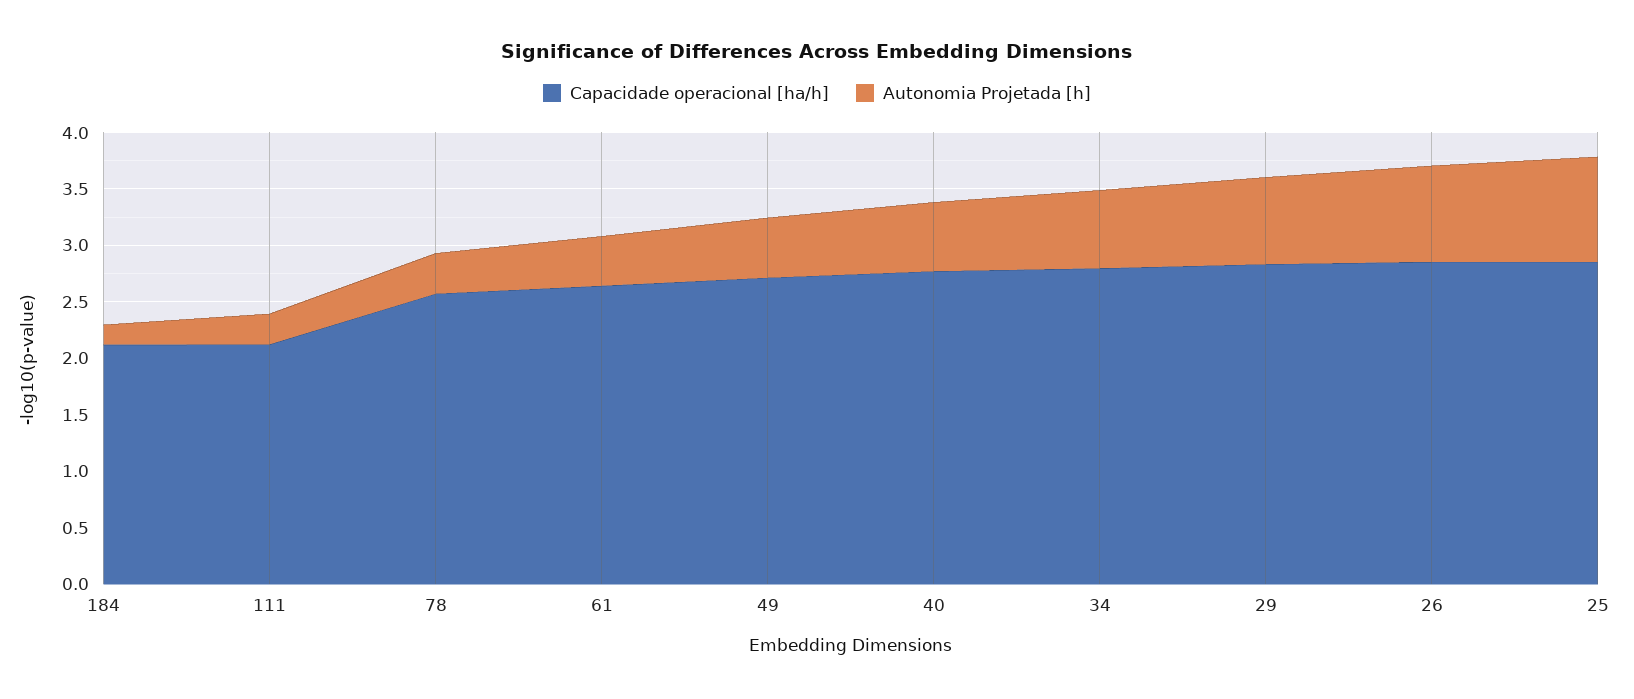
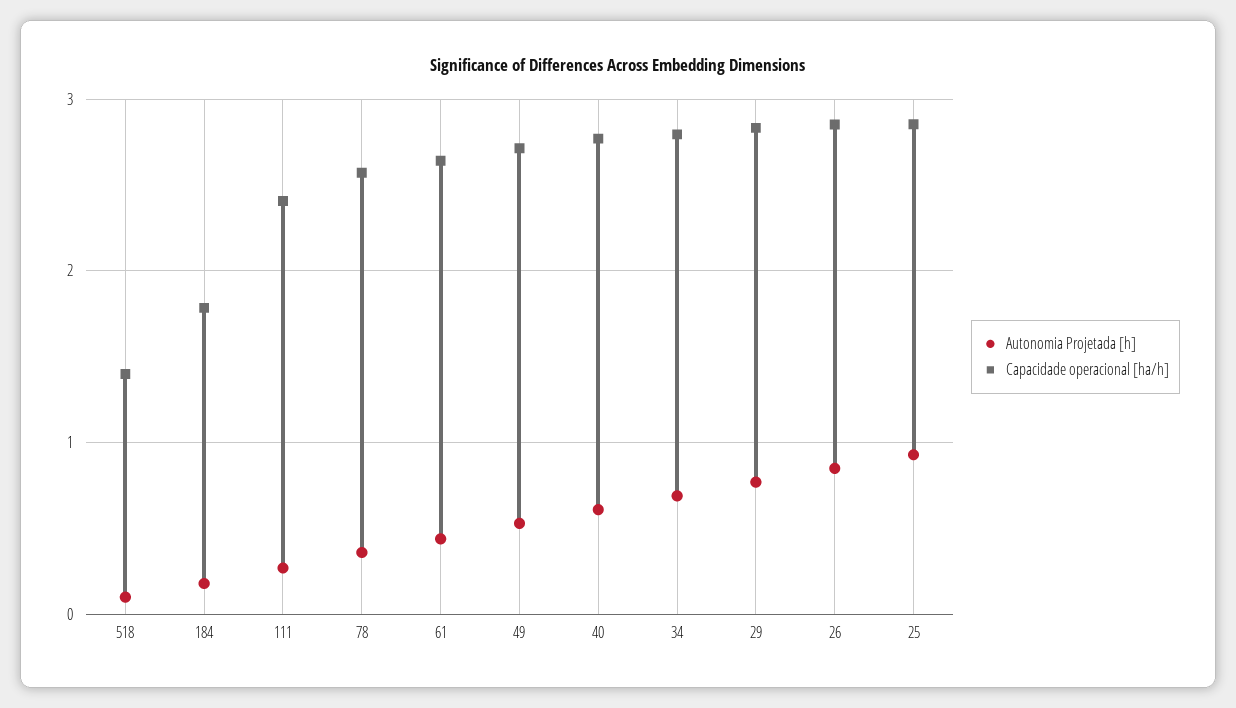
  {
    "Capacidade operacional [ha/h]": {
-     "184": 2.1,
+     "184": 1.8,
-     "111": 2.1,
+     "111": 2.4,
      "78": 2.6,
      "61": 2.6,
      "49": 2.7,
      "40": 2.8,
      "34": 2.8,
      "29": 2.8,
      "26": 2.9,
-     "25": 2.9
+     "25": 2.9,
+     "518": 1.4
    },
    "Autonomia Projetada [h]": {
      "184": 0.2,
      "111": 0.3,
      "78": 0.4,
      "61": 0.4,
      "49": 0.5,
      "40": 0.6,
      "34": 0.7,
      "29": 0.8,
      "26": 0.9,
-     "25": 0.9
+     "25": 0.9,
+     "518": 0.1
    }
  }

